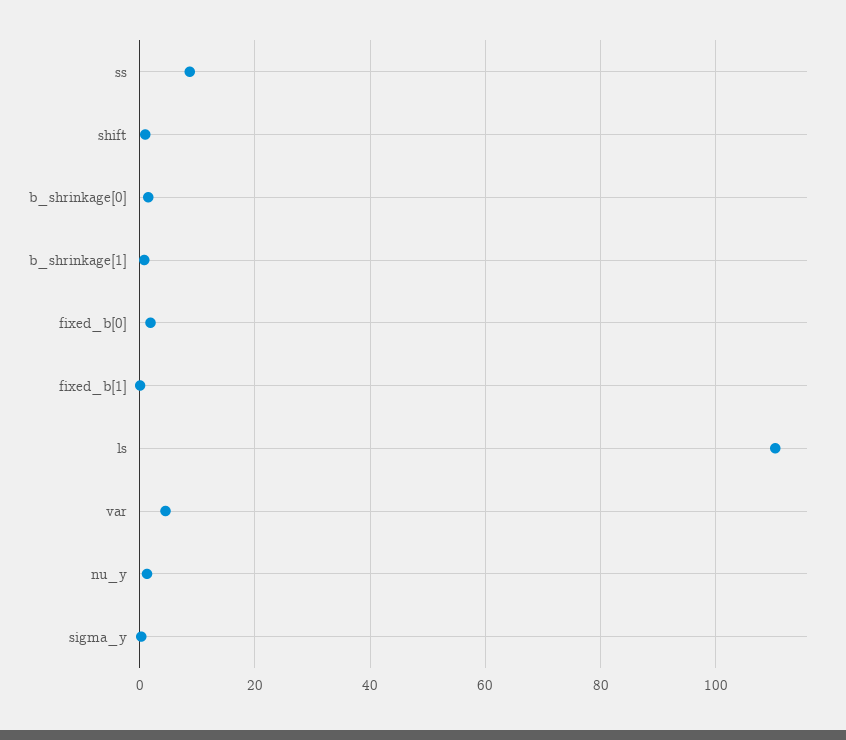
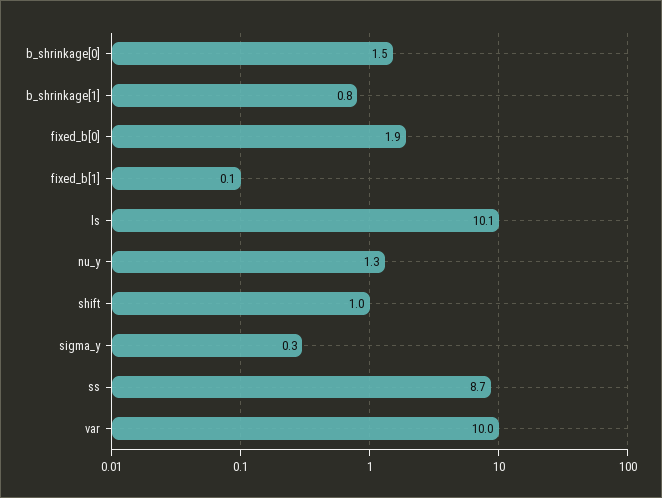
  {
    "ss": 8.7,
    "shift": 1,
    "b_shrinkage[0]": 1.5,
    "b_shrinkage[1]": 0.8,
    "fixed_b[0]": 1.9,
    "fixed_b[1]": 0.1,
-   "ls": 110,
+   "ls": 10.1,
-   "var": 4,
+   "var": 10,
    "nu_y": 1.3,
    "sigma_y": 0.3
  }

